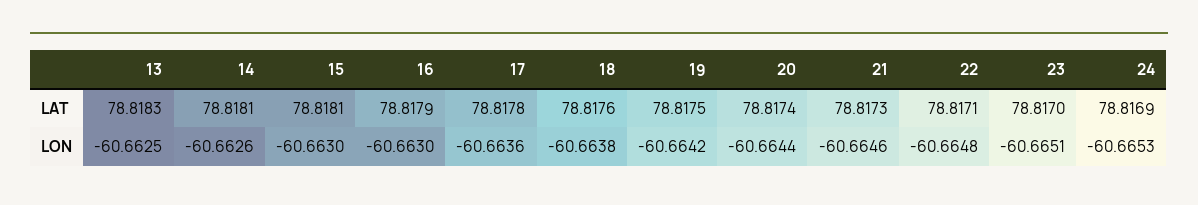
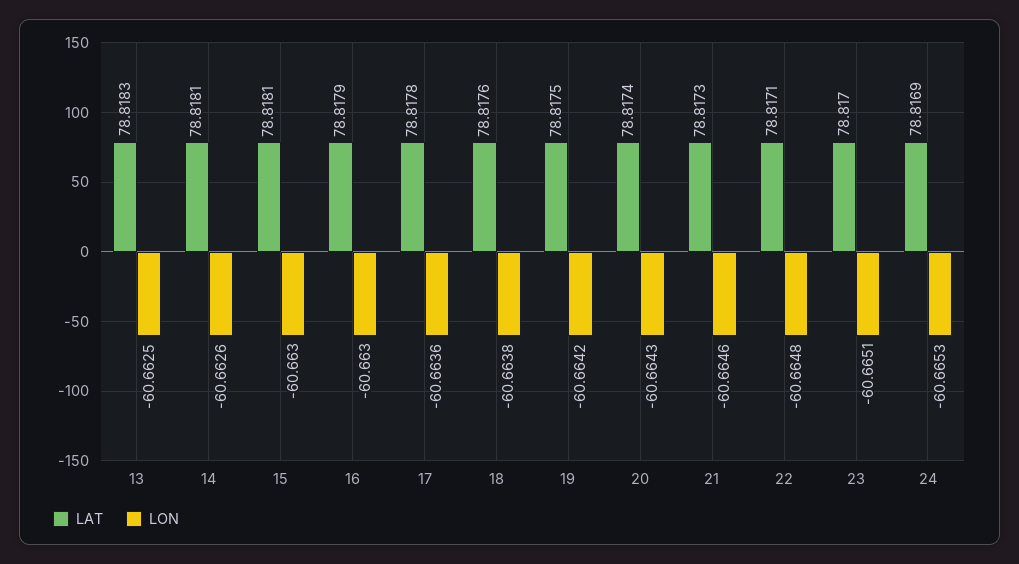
  {
    "LAT": {
      "13": 78.8183,
      "14": 78.8181,
      "15": 78.8181,
      "16": 78.8179,
      "17": 78.8178,
      "18": 78.8176,
      "19": 78.8175,
      "20": 78.8174,
      "21": 78.8173,
      "22": 78.8171,
      "23": 78.817,
      "24": 78.8169
    },
    "LON": {
      "13": -60.6625,
      "14": -60.6626,
      "15": -60.663,
      "16": -60.663,
      "17": -60.6636,
      "18": -60.6638,
      "19": -60.6642,
-     "20": -60.6644,
+     "20": -60.6643,
      "21": -60.6646,
      "22": -60.6648,
      "23": -60.6651,
      "24": -60.6653
    }
  }

